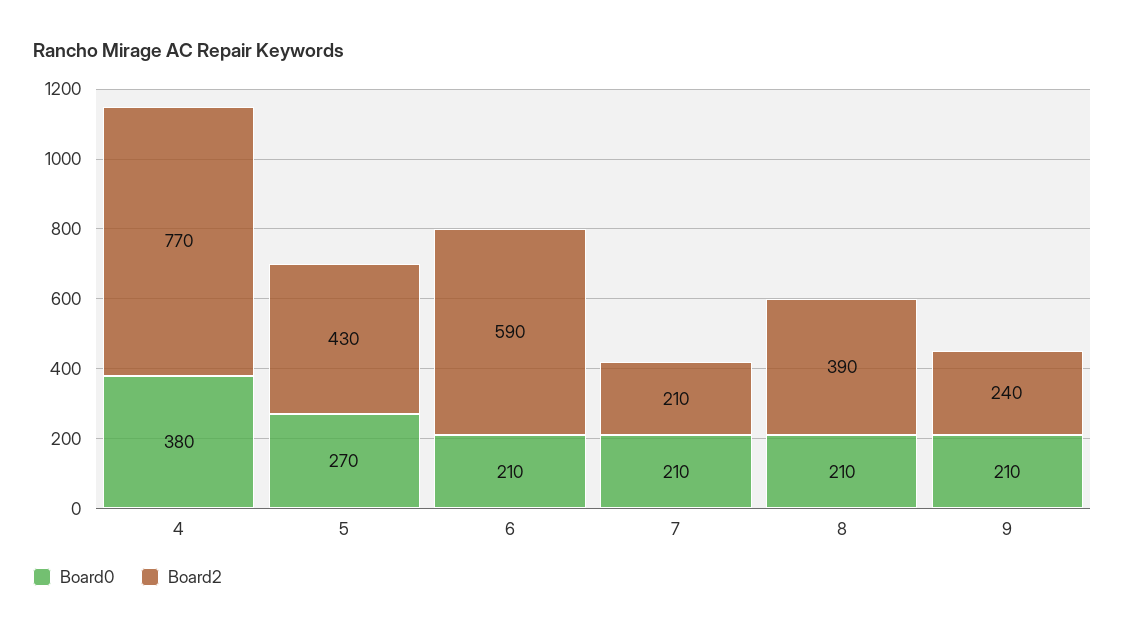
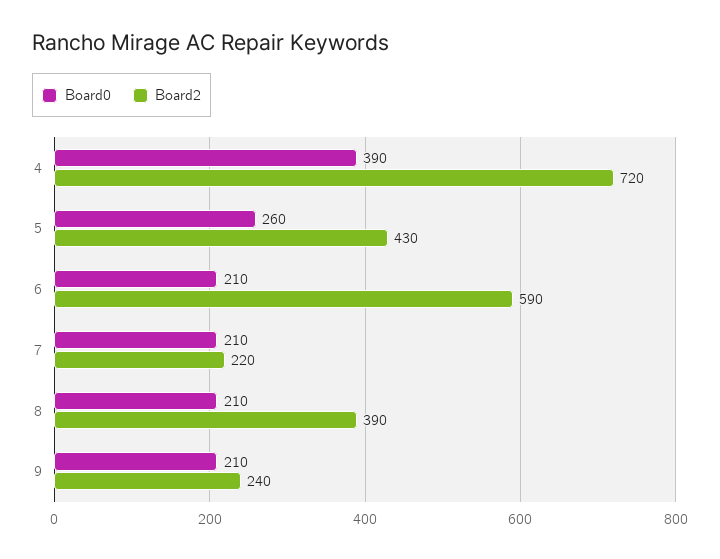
  {
    "Board0": {
-     "4": 380,
+     "4": 390,
-     "5": 270,
+     "5": 260,
      "6": 210,
      "7": 210,
      "8": 210,
      "9": 210
    },
    "Board2": {
-     "4": 770,
+     "4": 720,
      "5": 430,
      "6": 590,
-     "7": 210,
+     "7": 220,
      "8": 390,
      "9": 240
    }
  }

